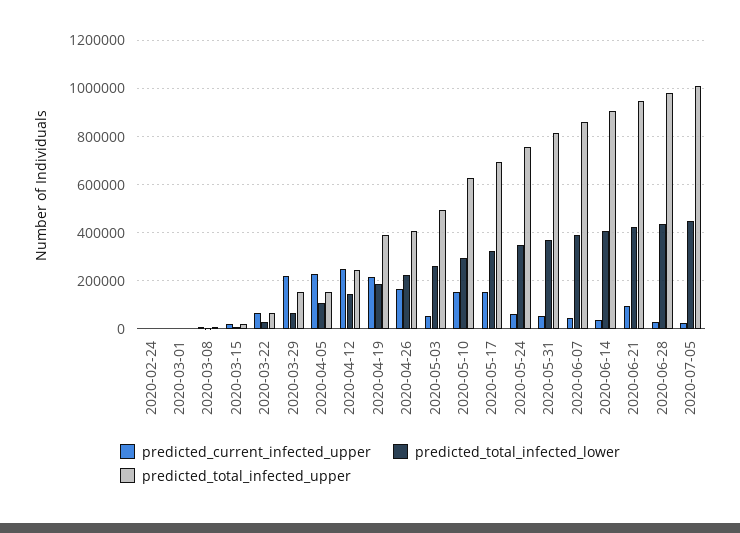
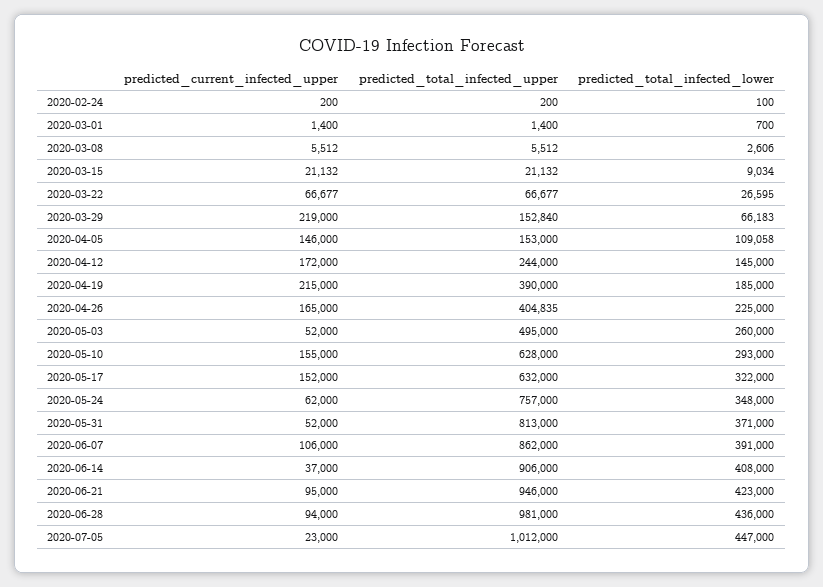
  {
    "predicted_current_infected_upper": {
      "2020-02-24": 200,
      "2020-03-01": 1400,
      "2020-03-08": 5512,
      "2020-03-15": 21132,
      "2020-03-22": 66677,
      "2020-03-29": 219000,
-     "2020-04-05": 225000,
+     "2020-04-05": 146000,
-     "2020-04-12": 250000,
+     "2020-04-12": 172000,
      "2020-04-19": 215000,
      "2020-04-26": 165000,
      "2020-05-03": 52000,
      "2020-05-10": 155000,
      "2020-05-17": 152000,
      "2020-05-24": 62000,
      "2020-05-31": 52000,
-     "2020-06-07": 50000,
+     "2020-06-07": 106000,
      "2020-06-14": 37000,
      "2020-06-21": 95000,
-     "2020-06-28": 25000,
+     "2020-06-28": 94000,
      "2020-07-05": 23000
    },
    "predicted_total_infected_lower": {
      "2020-02-24": 100,
      "2020-03-01": 700,
      "2020-03-08": 2606,
      "2020-03-15": 9034,
      "2020-03-22": 26595,
      "2020-03-29": 66183,
      "2020-04-05": 109058,
      "2020-04-12": 145000,
      "2020-04-19": 185000,
      "2020-04-26": 225000,
      "2020-05-03": 260000,
      "2020-05-10": 293000,
      "2020-05-17": 322000,
      "2020-05-24": 348000,
      "2020-05-31": 371000,
      "2020-06-07": 391000,
      "2020-06-14": 408000,
      "2020-06-21": 423000,
      "2020-06-28": 436000,
      "2020-07-05": 447000
    },
    "predicted_total_infected_upper": {
      "2020-02-24": 200,
      "2020-03-01": 1400,
      "2020-03-08": 5512,
      "2020-03-15": 21132,
      "2020-03-22": 66677,
      "2020-03-29": 152840,
      "2020-04-05": 153000,
      "2020-04-12": 244000,
      "2020-04-19": 390000,
      "2020-04-26": 404835,
      "2020-05-03": 495000,
      "2020-05-10": 628000,
-     "2020-05-17": 700000,
+     "2020-05-17": 632000,
      "2020-05-24": 757000,
      "2020-05-31": 813000,
      "2020-06-07": 862000,
      "2020-06-14": 906000,
      "2020-06-21": 946000,
      "2020-06-28": 981000,
      "2020-07-05": 1012000
    }
  }

